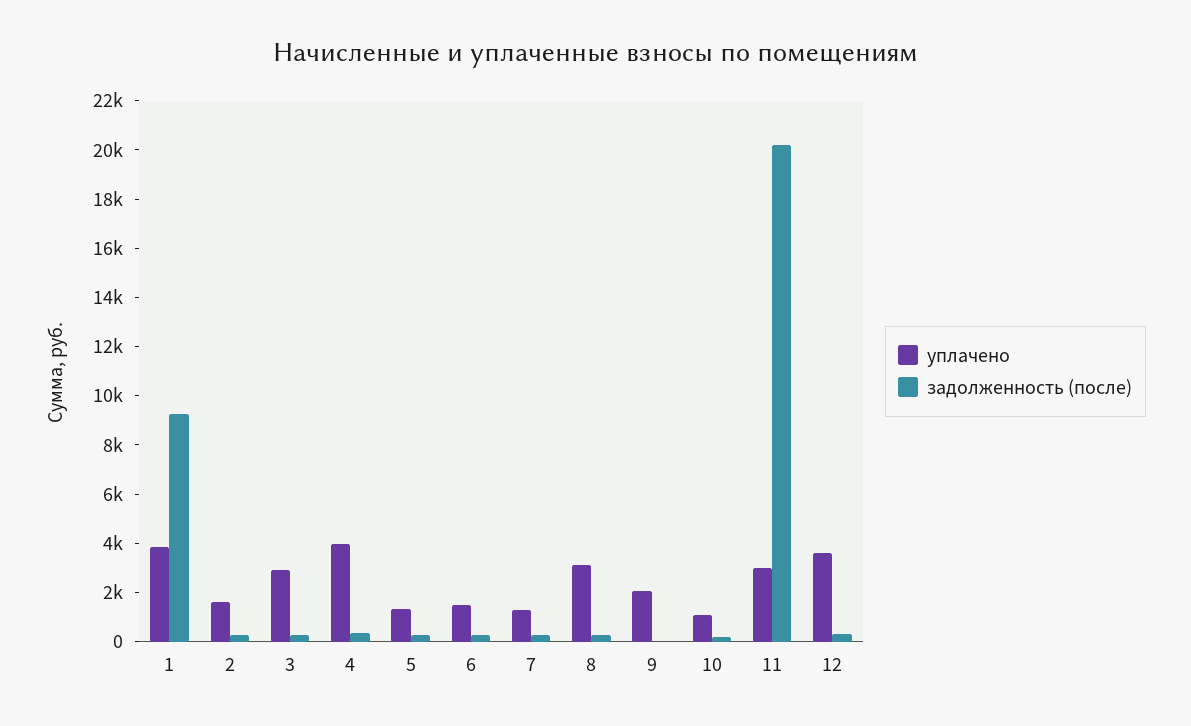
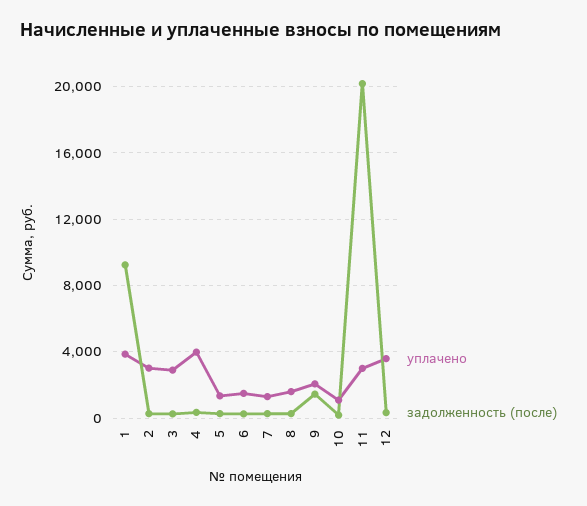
  {
    "уплачено": {
      "1": 4000,
-     "2": 1500,
+     "2": 3000,
      "3": 3000,
      "4": 4000,
      "5": 1500,
      "6": 1500,
      "7": 1500,
-     "8": 3000,
+     "8": 1500,
      "9": 2000,
      "10": 1000,
      "11": 3000,
      "12": 3500
    },
    "задолженность (после)": {
      "1": 9000,
      "2": 500,
      "3": 500,
      "4": 500,
      "5": 500,
      "6": 0,
      "7": 500,
      "8": 500,
-     "9": 0,
+     "9": 1500,
      "10": 0,
      "11": 20000,
      "12": 500
    }
  }

